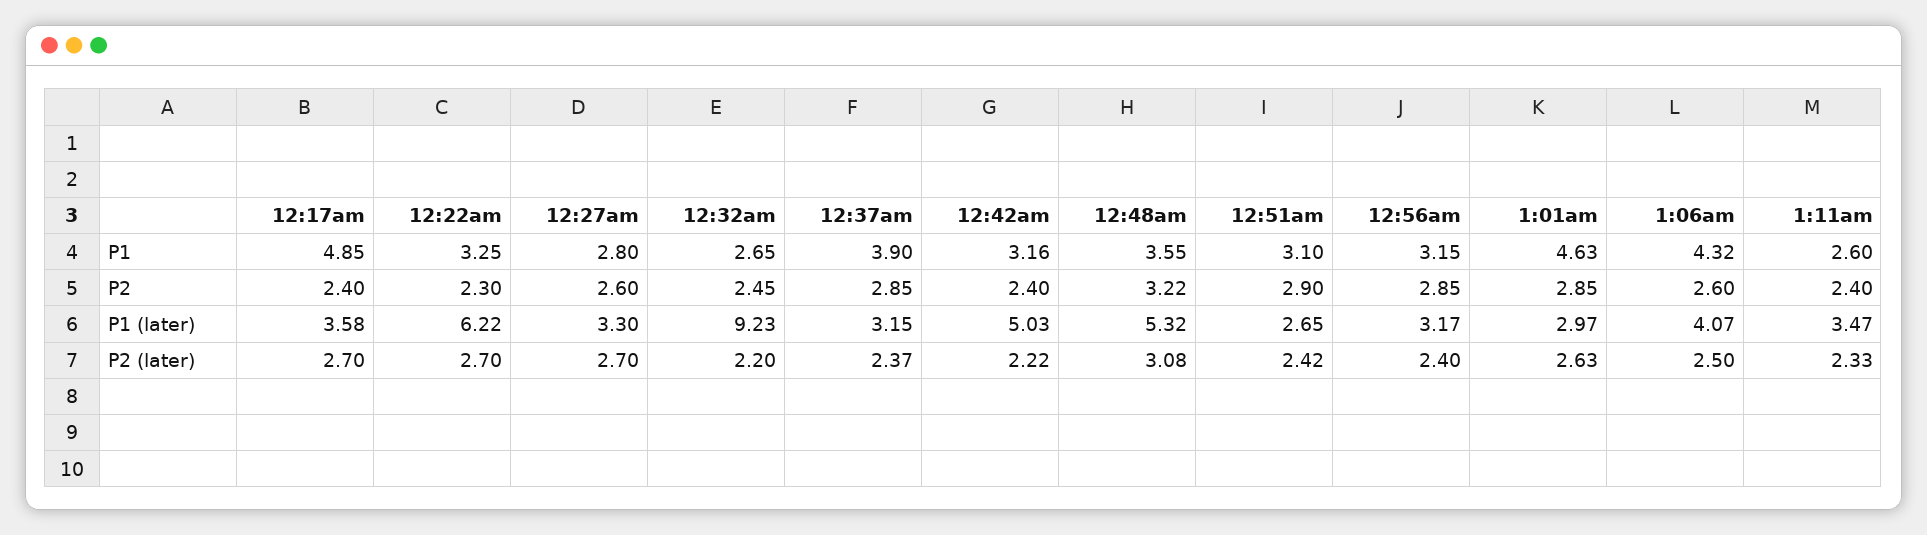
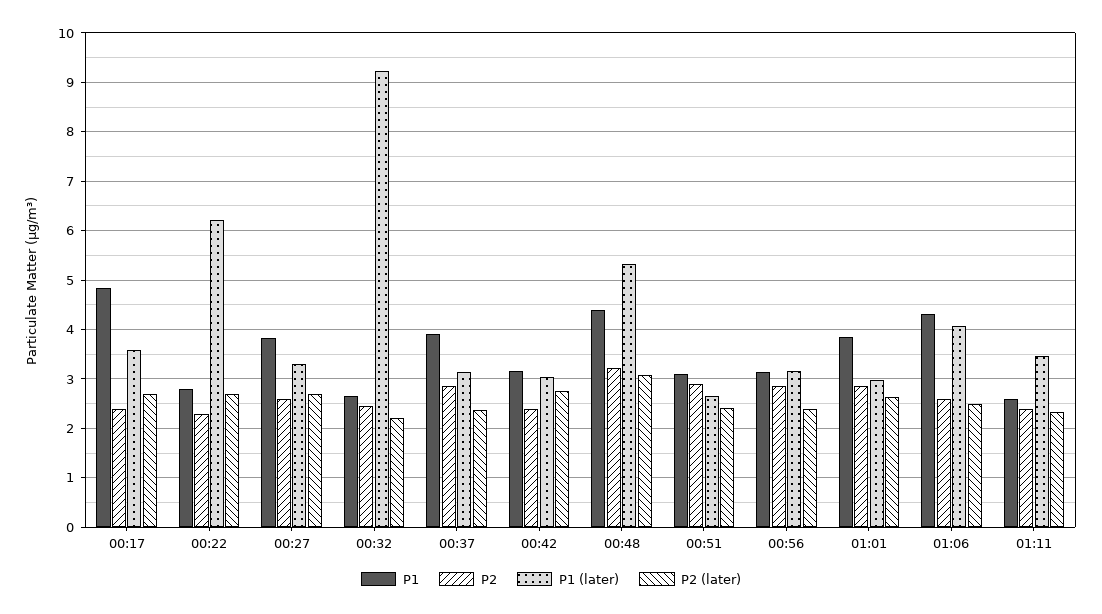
  {
    "P1": {
      "12:17am": 4.85,
-     "12:22am": 3.25,
+     "12:22am": 2.8,
-     "12:27am": 2.8,
+     "12:27am": 3.8,
      "12:32am": 2.65,
      "12:37am": 3.9,
      "12:42am": 3.16,
-     "12:48am": 3.55,
+     "12:48am": 4.4,
      "12:51am": 3.1,
      "12:56am": 3.15,
-     "1:01am": 4.63,
+     "1:01am": 3.8,
      "1:06am": 4.32,
      "1:11am": 2.6
    },
    "P2": {
      "12:17am": 2.4,
      "12:22am": 2.3,
      "12:27am": 2.6,
      "12:32am": 2.45,
      "12:37am": 2.85,
      "12:42am": 2.4,
      "12:48am": 3.22,
      "12:51am": 2.9,
      "12:56am": 2.85,
      "1:01am": 2.85,
      "1:06am": 2.6,
      "1:11am": 2.4
    },
    "P1 (later)": {
      "12:17am": 3.58,
      "12:22am": 6.22,
      "12:27am": 3.3,
      "12:32am": 9.23,
      "12:37am": 3.15,
-     "12:42am": 5.03,
+     "12:42am": 3,
      "12:48am": 5.32,
      "12:51am": 2.65,
      "12:56am": 3.17,
      "1:01am": 2.97,
      "1:06am": 4.07,
      "1:11am": 3.47
    },
    "P2 (later)": {
      "12:17am": 2.7,
      "12:22am": 2.7,
      "12:27am": 2.7,
      "12:32am": 2.2,
      "12:37am": 2.37,
-     "12:42am": 2.22,
+     "12:42am": 2.8,
      "12:48am": 3.08,
      "12:51am": 2.42,
      "12:56am": 2.4,
      "1:01am": 2.63,
      "1:06am": 2.5,
      "1:11am": 2.33
    }
  }

